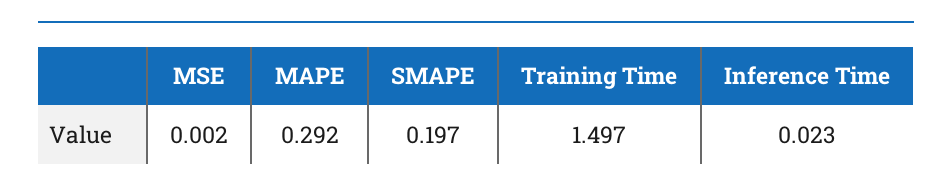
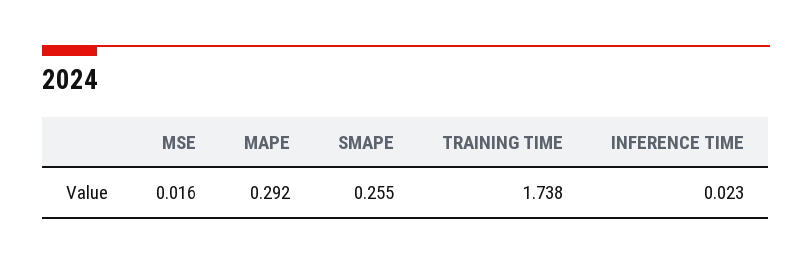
  {
-   "MSE": 0.002,
+   "MSE": 0.016,
    "MAPE": 0.292,
-   "SMAPE": 0.197,
+   "SMAPE": 0.255,
-   "Training Time": 1.497,
+   "Training Time": 1.738,
    "Inference Time": 0.023
  }

